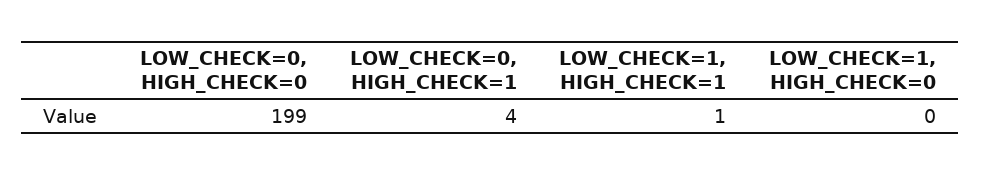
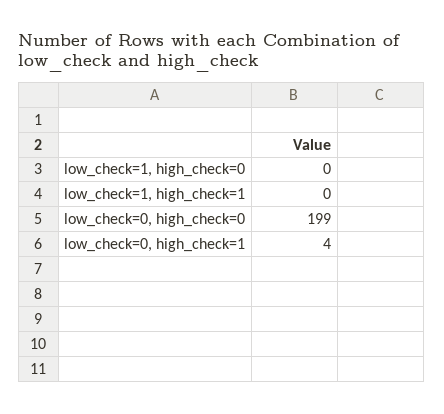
  {
    "LOW_CHECK=0, HIGH_CHECK=0": 199,
    "LOW_CHECK=0, HIGH_CHECK=1": 4,
-   "LOW_CHECK=1, HIGH_CHECK=1": 1,
+   "LOW_CHECK=1, HIGH_CHECK=1": 0,
    "LOW_CHECK=1, HIGH_CHECK=0": 0
  }

